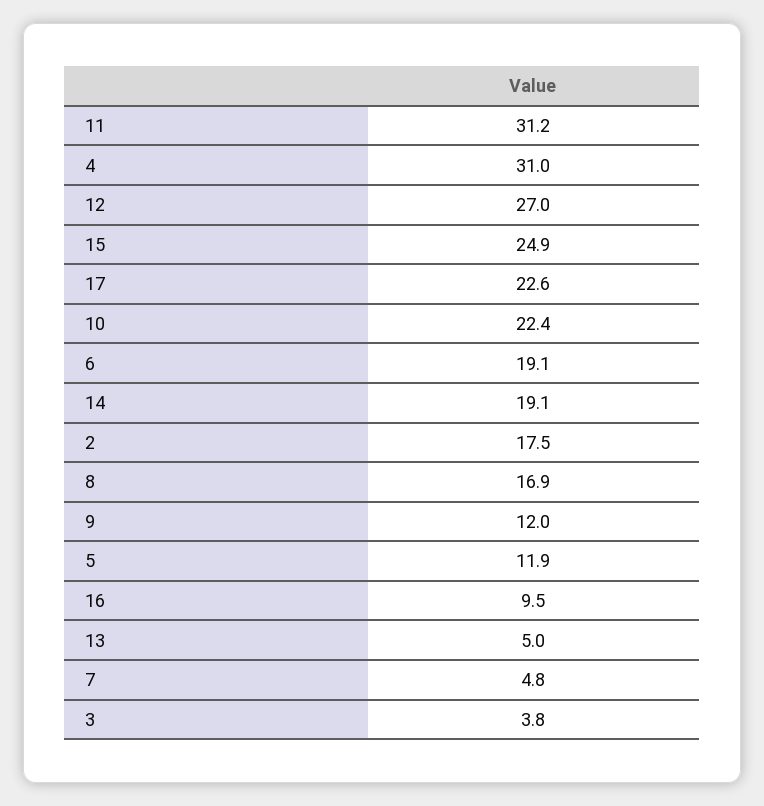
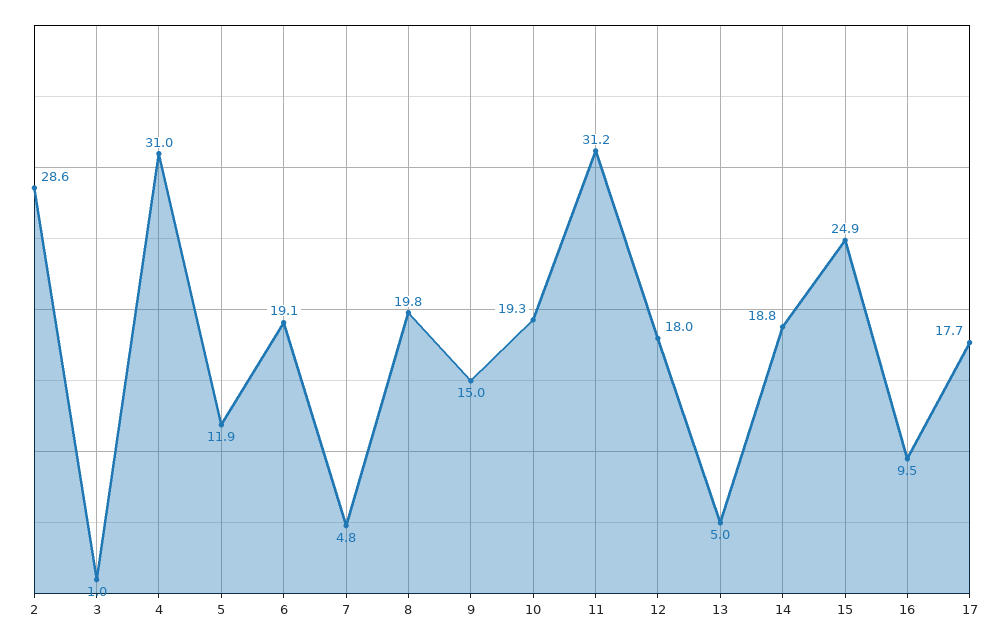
  {
    "11": 31.2,
    "4": 31,
-   "12": 27,
+   "12": 18,
    "15": 24.9,
-   "17": 22.6,
+   "17": 17.7,
-   "10": 22.4,
+   "10": 19.3,
    "6": 19.1,
-   "14": 19.1,
+   "14": 18.8,
-   "2": 17.5,
+   "2": 28.6,
-   "8": 16.9,
+   "8": 19.8,
-   "9": 12,
+   "9": 15,
    "5": 11.9,
    "16": 9.5,
    "13": 5,
    "7": 4.8,
-   "3": 3.8
+   "3": 1
  }

